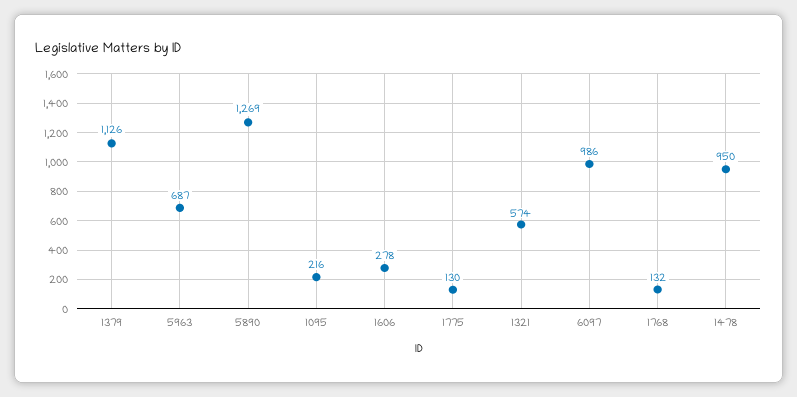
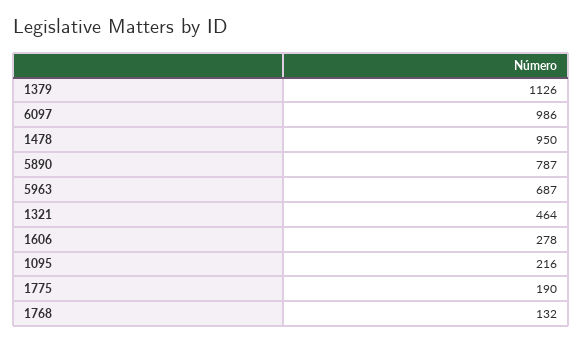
  {
    "1379": 1126,
    "5963": 687,
-   "5890": 1269,
+   "5890": 787,
    "1095": 216,
    "1606": 278,
-   "1775": 130,
+   "1775": 190,
-   "1321": 574,
+   "1321": 464,
    "6097": 986,
    "1768": 132,
    "1478": 950
  }

